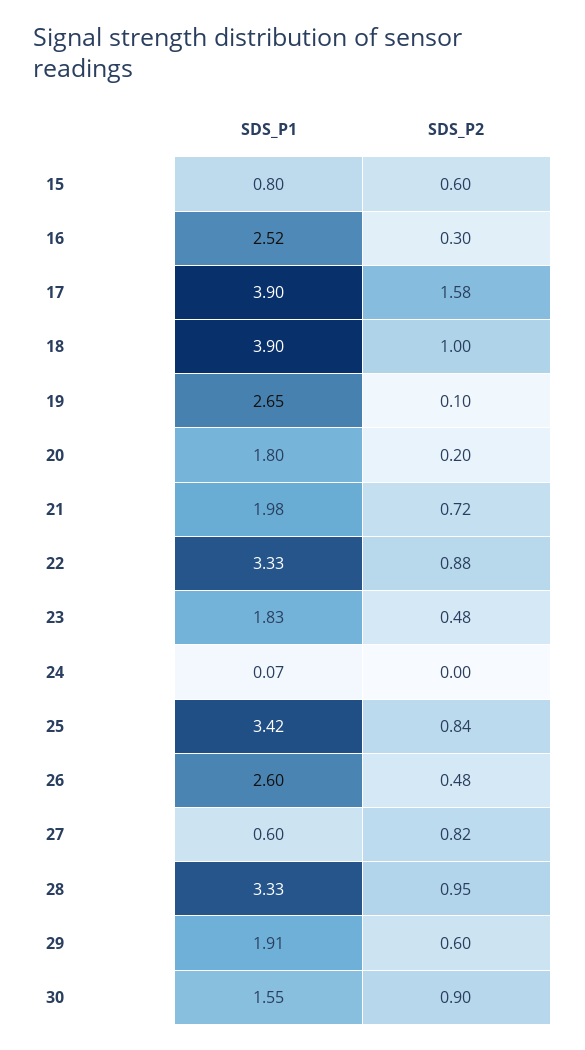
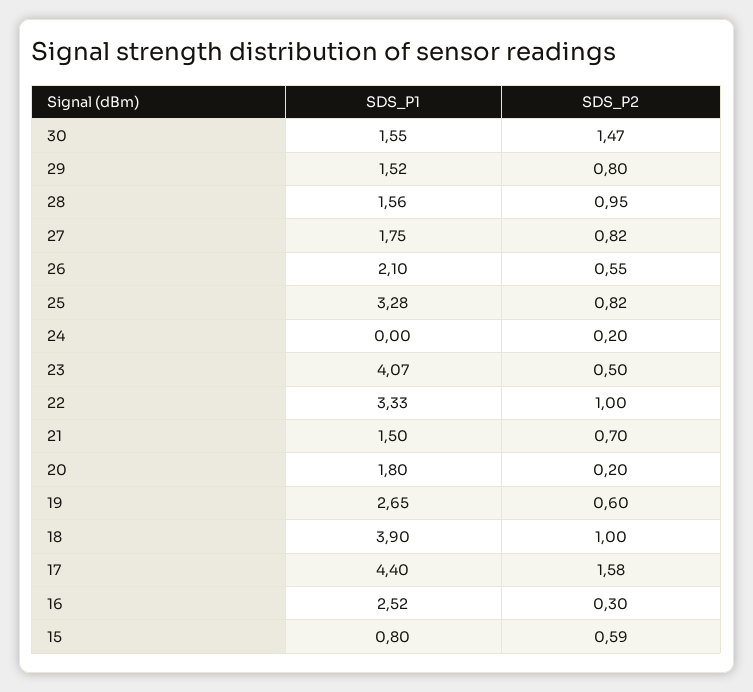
  {
    "SDS_P1": {
      "15": 0.8,
      "16": 2.52,
-     "17": 3.9,
+     "17": 4.4,
      "18": 3.9,
      "19": 2.65,
      "20": 1.8,
-     "21": 1.98,
+     "21": 1.5,
      "22": 3.33,
-     "23": 1.83,
+     "23": 4.07,
-     "24": 0.07,
+     "24": 0,
-     "25": 3.42,
+     "25": 3.28,
-     "26": 2.6,
+     "26": 2.1,
-     "27": 0.6,
+     "27": 1.75,
-     "28": 3.33,
+     "28": 1.56,
-     "29": 1.91,
+     "29": 1.52,
      "30": 1.55
    },
    "SDS_P2": {
-     "15": 0.6,
+     "15": 0.59,
      "16": 0.3,
      "17": 1.58,
      "18": 1,
-     "19": 0.1,
+     "19": 0.6,
      "20": 0.2,
-     "21": 0.72,
+     "21": 0.7,
-     "22": 0.88,
+     "22": 1,
-     "23": 0.48,
+     "23": 0.5,
-     "24": 0,
+     "24": 0.2,
-     "25": 0.84,
+     "25": 0.82,
-     "26": 0.48,
+     "26": 0.55,
      "27": 0.82,
      "28": 0.95,
-     "29": 0.6,
+     "29": 0.8,
-     "30": 0.9
+     "30": 1.47
    }
  }

